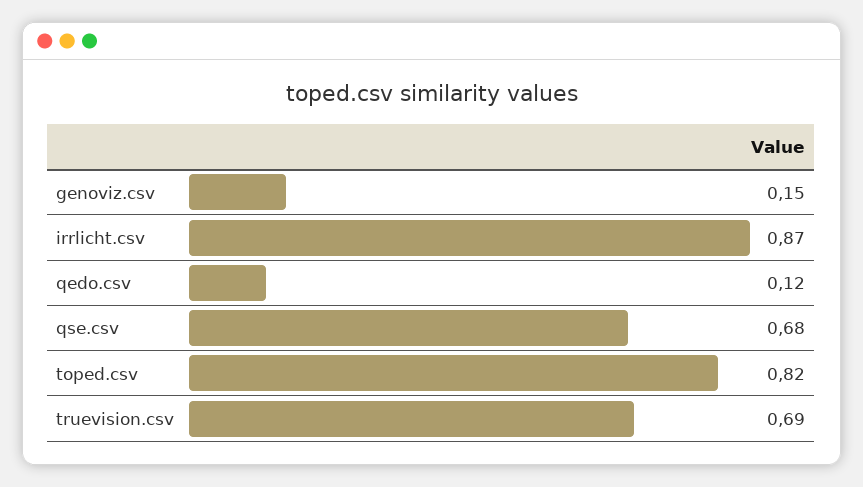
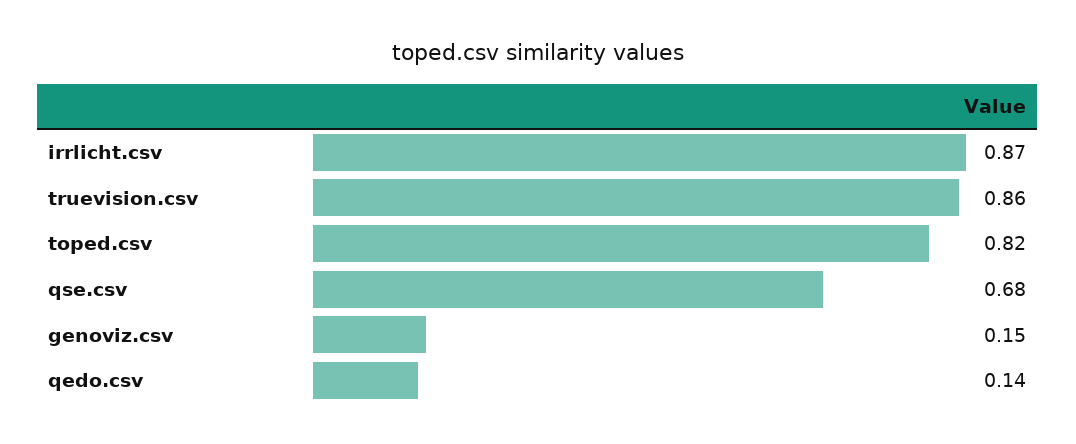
  {
    "genoviz.csv": 0.15,
    "irrlicht.csv": 0.87,
-   "qedo.csv": 0.12,
+   "qedo.csv": 0.14,
    "qse.csv": 0.68,
    "toped.csv": 0.82,
-   "truevision.csv": 0.69
+   "truevision.csv": 0.86
  }

